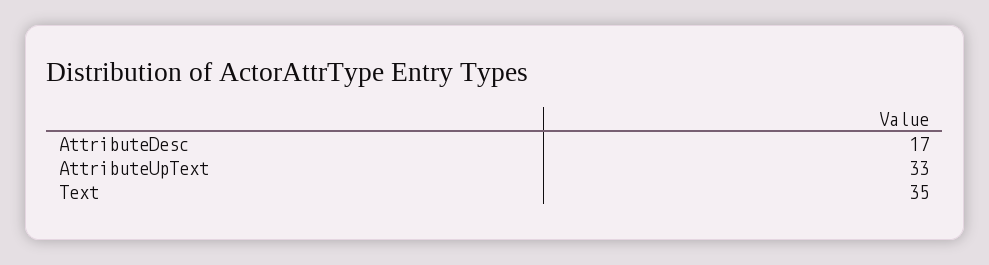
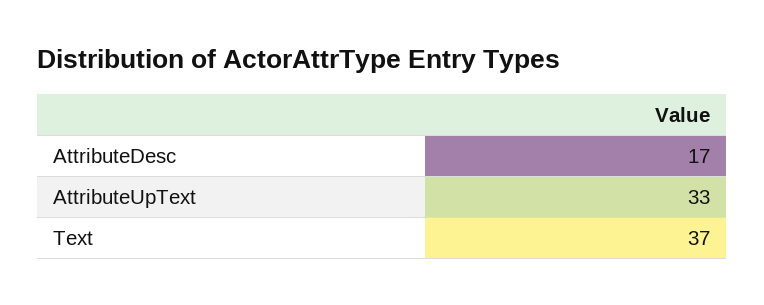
  {
    "AttributeDesc": 17,
    "AttributeUpText": 33,
-   "Text": 35
+   "Text": 37
  }

